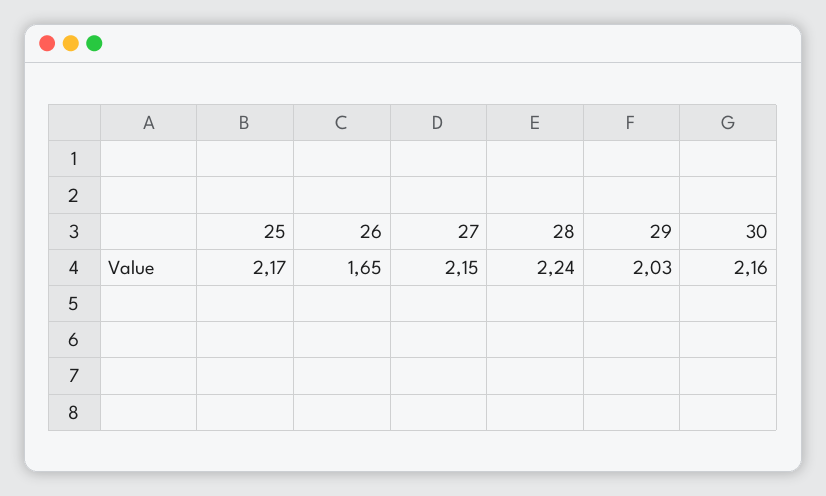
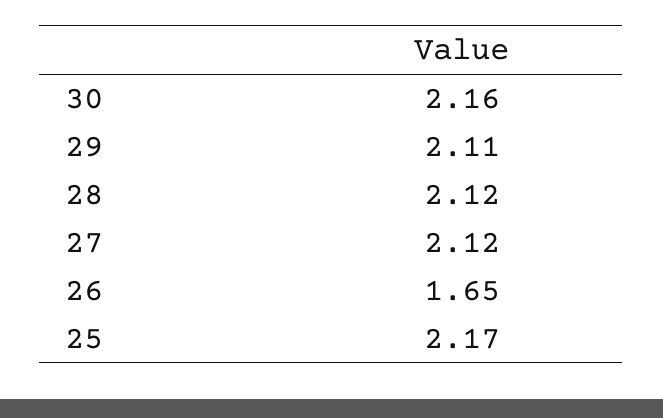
  {
    "25": 2.17,
    "26": 1.65,
-   "27": 2.15,
+   "27": 2.12,
-   "28": 2.24,
+   "28": 2.12,
-   "29": 2.03,
+   "29": 2.11,
    "30": 2.16
  }

